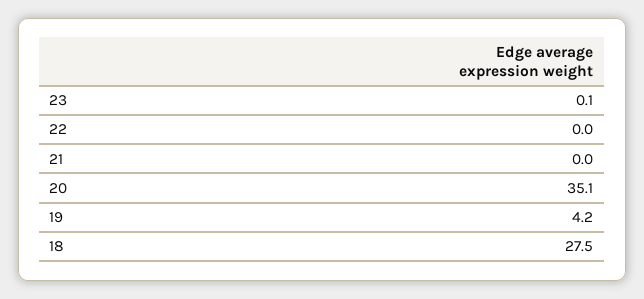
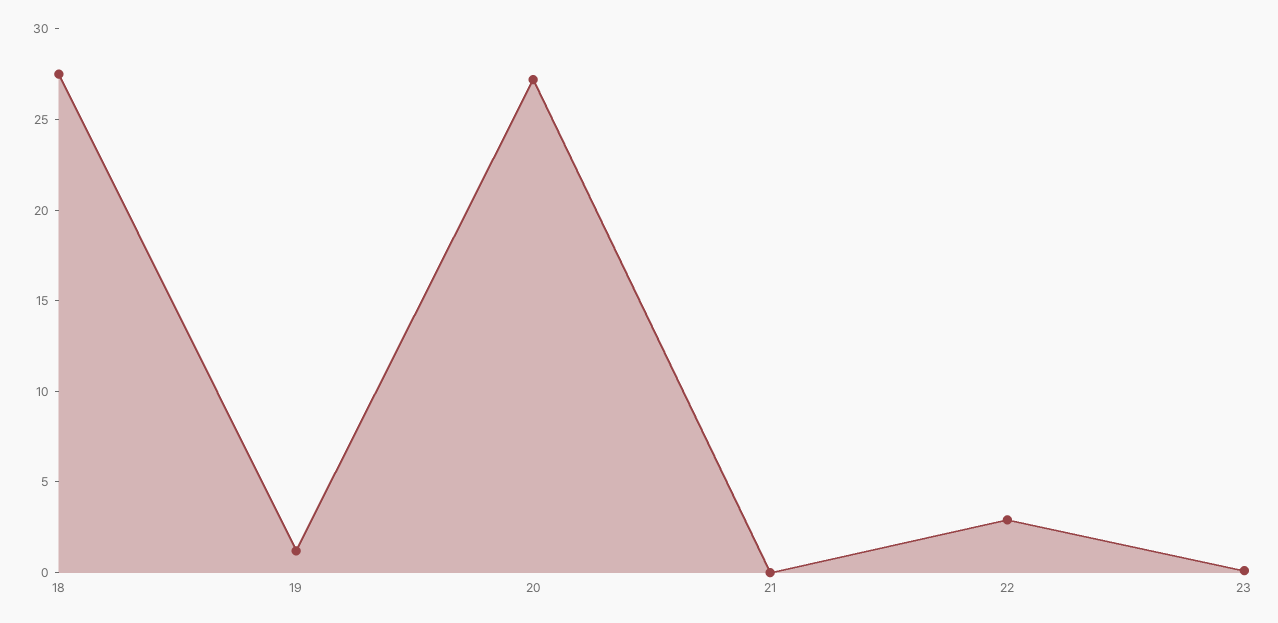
  {
    "23": 0.1,
-   "22": 0,
+   "22": 3,
    "21": 0,
-   "20": 35.1,
+   "20": 27,
-   "19": 4.2,
+   "19": 1,
    "18": 27.5
  }

